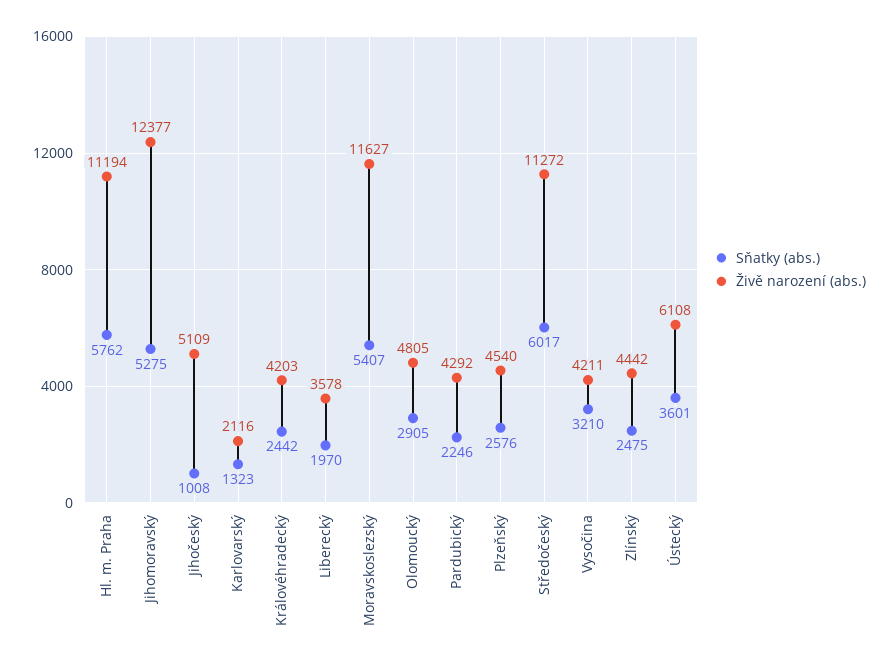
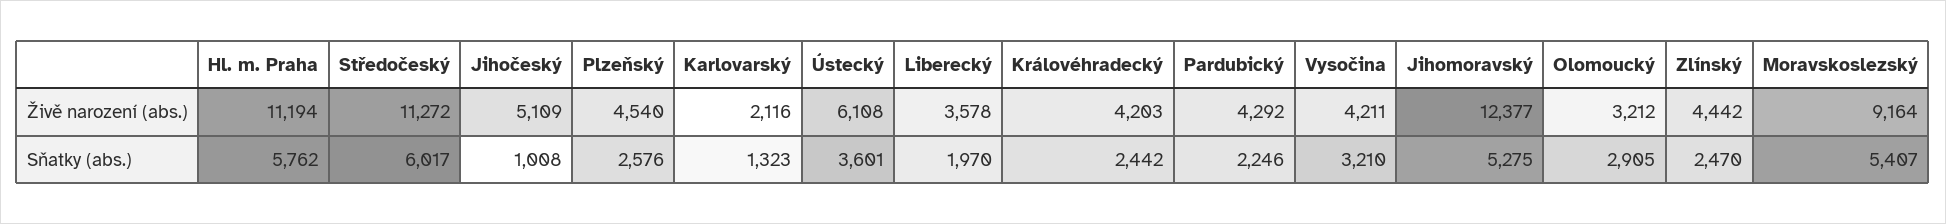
  {
    "Sňatky (abs.)": {
      "Hl. m. Praha": 5762,
      "Jihomoravský": 5275,
      "Jihočeský": 1008,
      "Karlovarský": 1323,
      "Královéhradecký": 2442,
      "Liberecký": 1970,
      "Moravskoslezský": 5407,
      "Olomoucký": 2905,
      "Pardubický": 2246,
      "Plzeňský": 2576,
      "Středočeský": 6017,
      "Vysočina": 3210,
-     "Zlínský": 2475,
+     "Zlínský": 2470,
      "Ústecký": 3601
    },
    "Živě narození (abs.)": {
      "Hl. m. Praha": 11194,
      "Jihomoravský": 12377,
      "Jihočeský": 5109,
      "Karlovarský": 2116,
      "Královéhradecký": 4203,
      "Liberecký": 3578,
-     "Moravskoslezský": 11627,
+     "Moravskoslezský": 9164,
-     "Olomoucký": 4805,
+     "Olomoucký": 3212,
      "Pardubický": 4292,
      "Plzeňský": 4540,
      "Středočeský": 11272,
      "Vysočina": 4211,
      "Zlínský": 4442,
      "Ústecký": 6108
    }
  }

